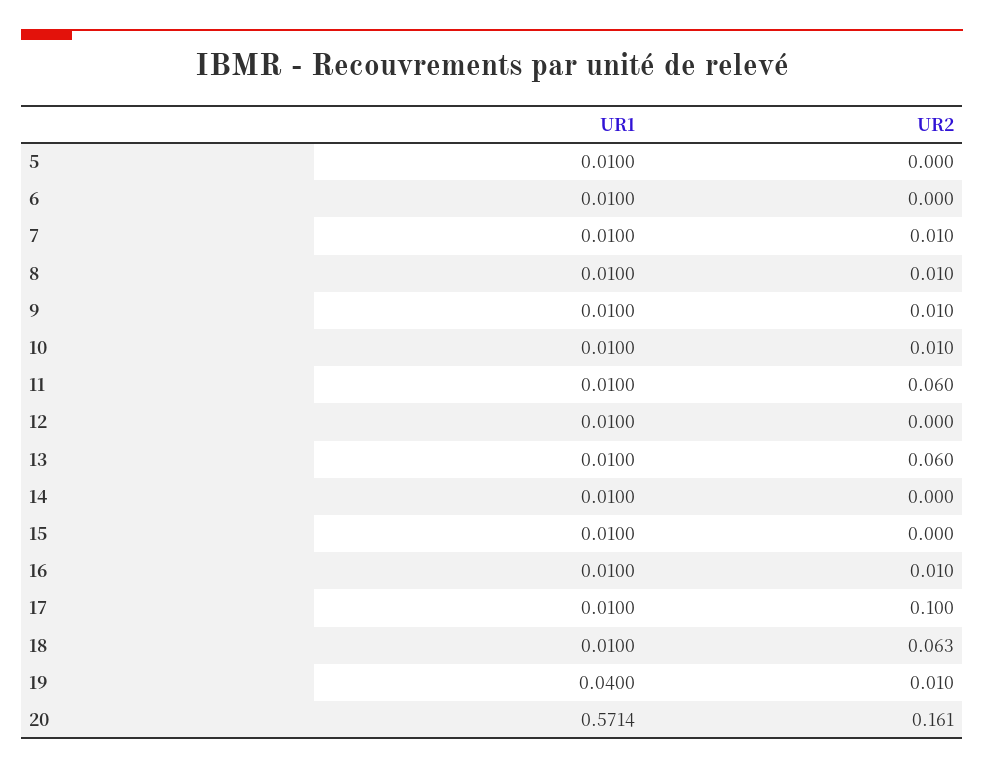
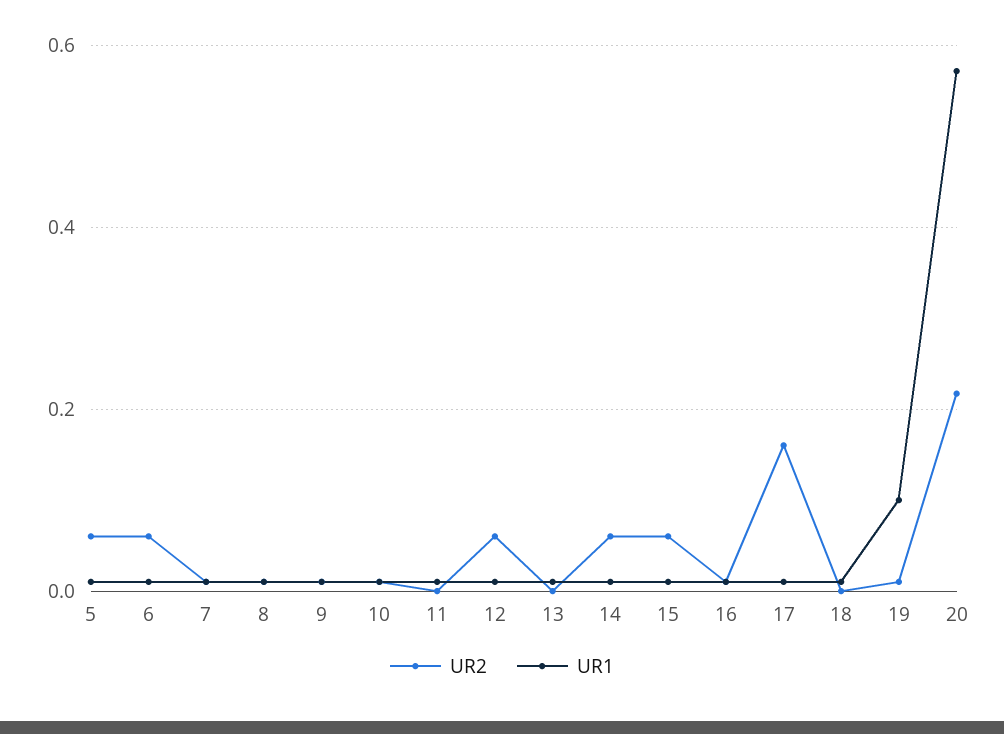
  {
    "UR1": {
      "5": 0.01,
      "6": 0.01,
      "7": 0.01,
      "8": 0.01,
      "9": 0.01,
      "10": 0.01,
      "11": 0.01,
      "12": 0.01,
      "13": 0.01,
      "14": 0.01,
      "15": 0.01,
      "16": 0.01,
      "17": 0.01,
      "18": 0.01,
-     "19": 0.04,
+     "19": 0.1,
      "20": 0.5714
    },
    "UR2": {
-     "5": 0,
+     "5": 0.06,
-     "6": 0,
+     "6": 0.06,
      "7": 0.01,
      "8": 0.01,
      "9": 0.01,
      "10": 0.01,
-     "11": 0.06,
+     "11": 0,
-     "12": 0,
+     "12": 0.06,
-     "13": 0.06,
+     "13": 0,
-     "14": 0,
+     "14": 0.06,
-     "15": 0,
+     "15": 0.06,
      "16": 0.01,
-     "17": 0.1,
+     "17": 0.16,
-     "18": 0.063,
+     "18": 0,
      "19": 0.01,
-     "20": 0.161
+     "20": 0.22
    }
  }

